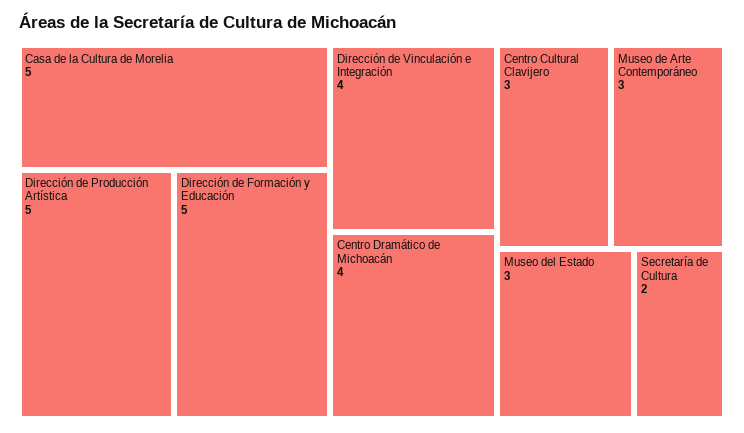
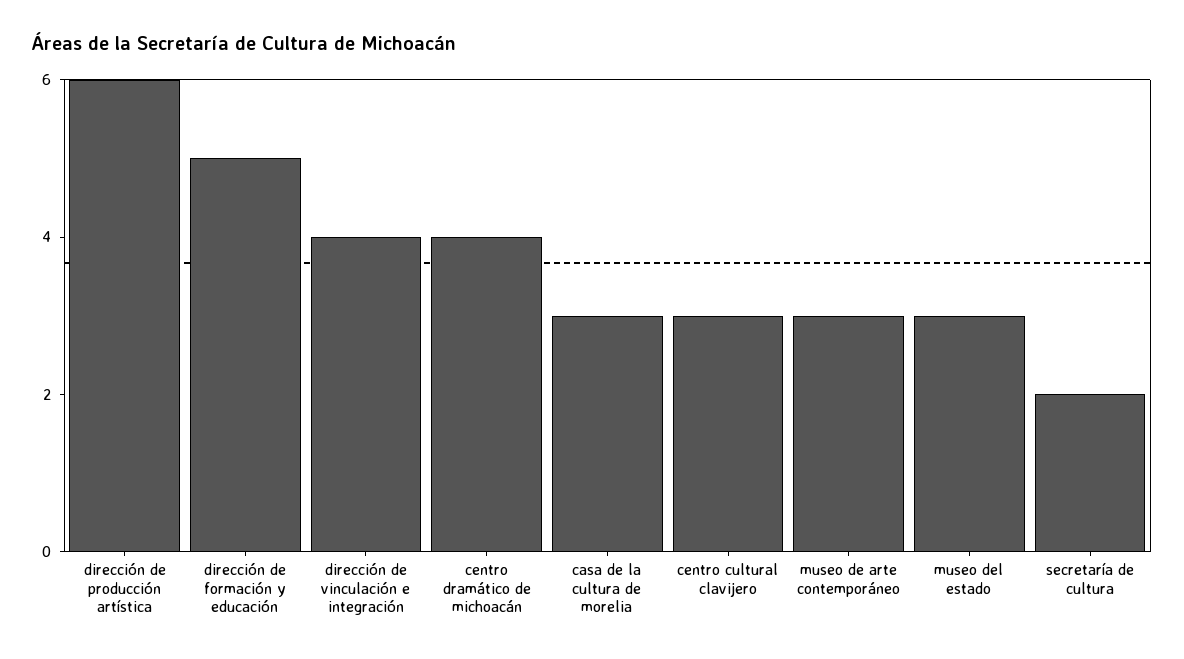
  {
-   "Casa de la Cultura de Morelia": 5,
+   "Casa de la Cultura de Morelia": 3,
-   "Dirección de Producción Artística": 5,
+   "Dirección de Producción Artística": 6,
    "Dirección de Formación y Educación": 5,
    "Dirección de Vinculación e Integración": 4,
    "Centro Dramático de Michoacán": 4,
    "Centro Cultural Clavijero": 3,
    "Museo de Arte Contemporáneo": 3,
    "Museo del Estado": 3,
    "Secretaría de Cultura": 2
  }

